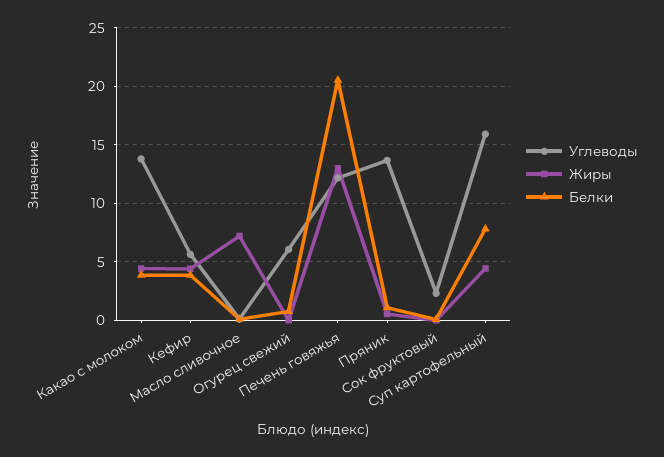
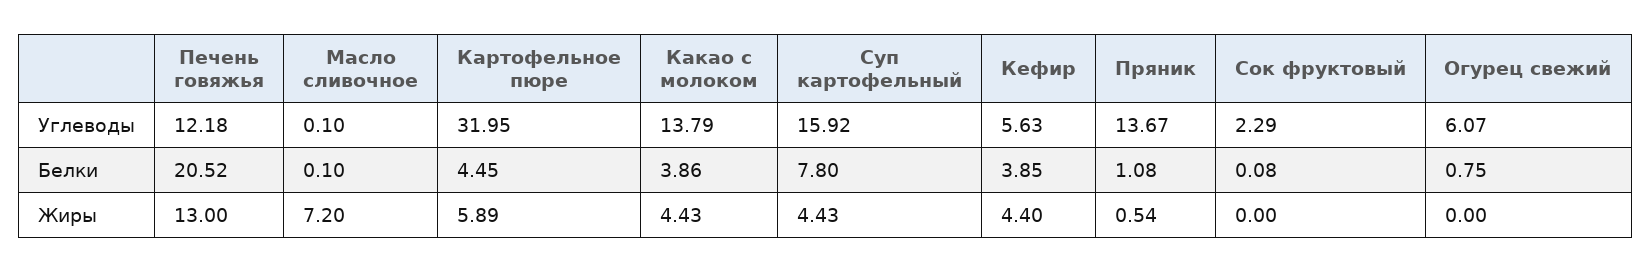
  {
    "Углеводы": {
      "Какао с молоком": 13.79,
      "Кефир": 5.63,
      "Масло сливочное": 0.1,
      "Огурец свежий": 6.07,
      "Печень говяжья": 12.18,
      "Пряник": 13.67,
      "Сок фруктовый": 2.29,
-     "Суп картофельный": 15.92
+     "Суп картофельный": 15.92,
+     "Картофельное пюре": 31.95
    },
    "Жиры": {
      "Какао с молоком": 4.43,
      "Кефир": 4.4,
      "Масло сливочное": 7.2,
      "Огурец свежий": 0,
      "Печень говяжья": 13,
      "Пряник": 0.54,
      "Сок фруктовый": 0,
-     "Суп картофельный": 4.43
+     "Суп картофельный": 4.43,
+     "Картофельное пюре": 5.89
    },
    "Белки": {
      "Какао с молоком": 3.86,
      "Кефир": 3.85,
      "Масло сливочное": 0.1,
      "Огурец свежий": 0.75,
      "Печень говяжья": 20.52,
      "Пряник": 1.08,
      "Сок фруктовый": 0.08,
-     "Суп картофельный": 7.8
+     "Суп картофельный": 7.8,
+     "Картофельное пюре": 4.45
    }
  }

